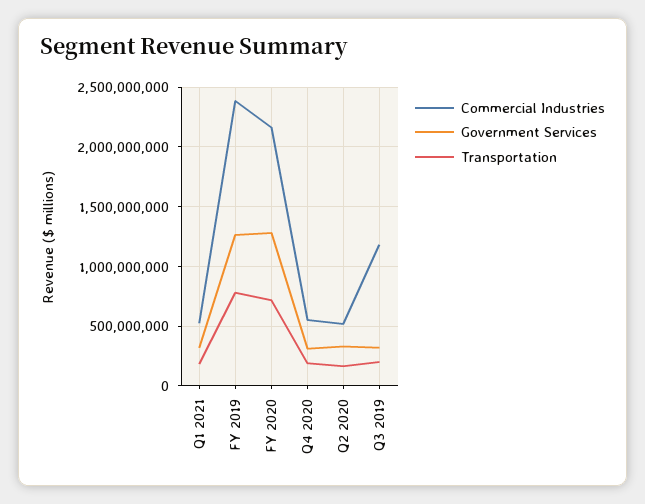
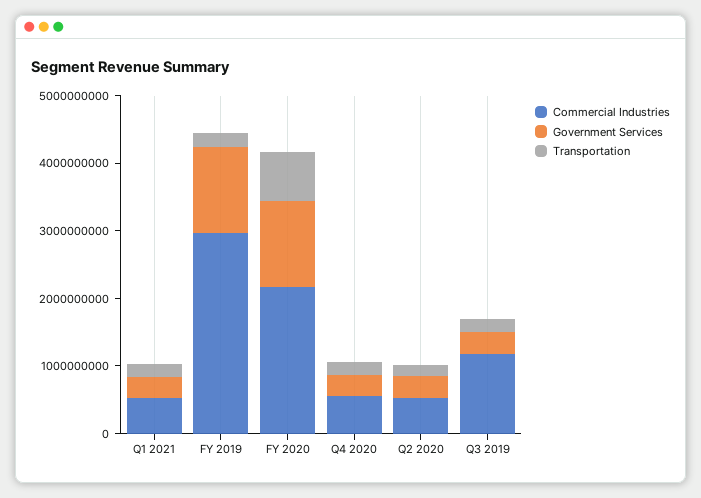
  {
    "Commercial Industries": {
      "Q1 2021": 500000000,
-     "FY 2019": 2400000000,
+     "FY 2019": 3000000000,
      "FY 2020": 2200000000,
      "Q4 2020": 600000000,
      "Q2 2020": 500000000,
      "Q3 2019": 1200000000
    },
    "Government Services": {
      "Q1 2021": 300000000,
      "FY 2019": 1300000000,
      "FY 2020": 1300000000,
      "Q4 2020": 300000000,
      "Q2 2020": 300000000,
      "Q3 2019": 300000000
    },
    "Transportation": {
      "Q1 2021": 200000000,
-     "FY 2019": 800000000,
+     "FY 2019": 200000000,
      "FY 2020": 700000000,
      "Q4 2020": 200000000,
      "Q2 2020": 200000000,
      "Q3 2019": 200000000
    }
  }

